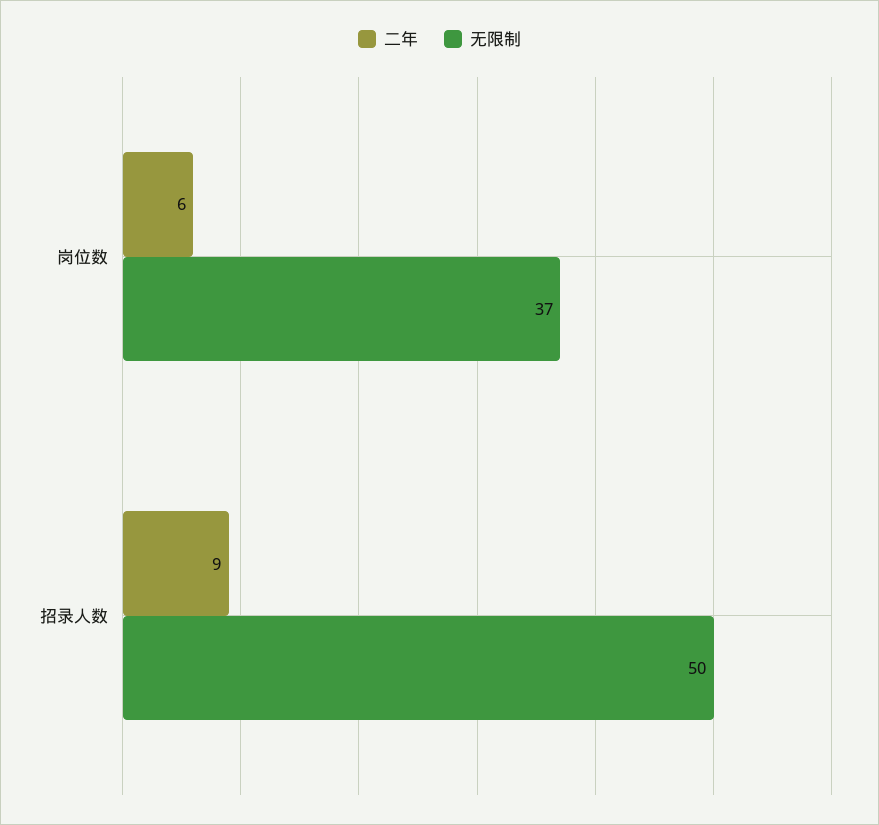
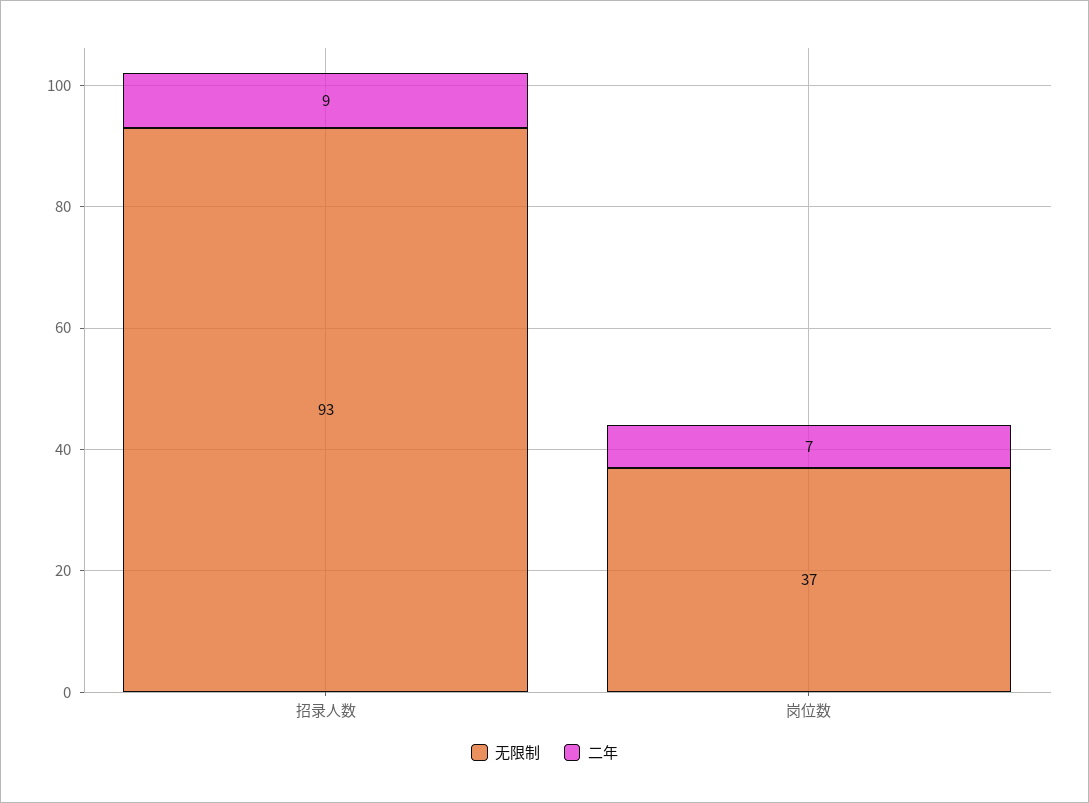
  {
    "二年": {
-     "岗位数": 6,
+     "岗位数": 7,
      "招录人数": 9
    },
    "无限制": {
      "岗位数": 37,
-     "招录人数": 50
+     "招录人数": 93
    }
  }

